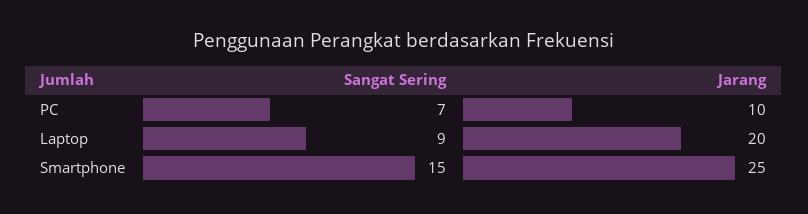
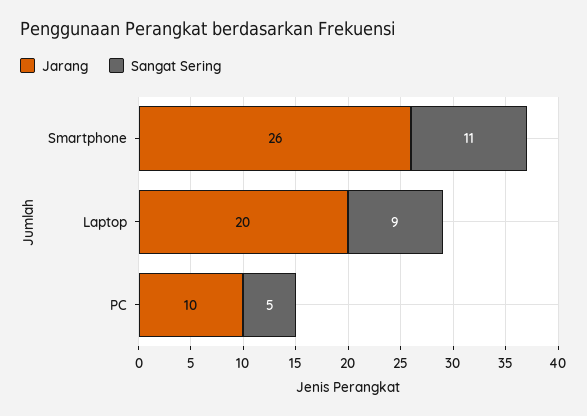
  {
    "Sangat Sering": {
-     "PC": 7,
+     "PC": 5,
      "Laptop": 9,
-     "Smartphone": 15
+     "Smartphone": 11
    },
    "Jarang": {
      "PC": 10,
      "Laptop": 20,
-     "Smartphone": 25
+     "Smartphone": 26
    }
  }

